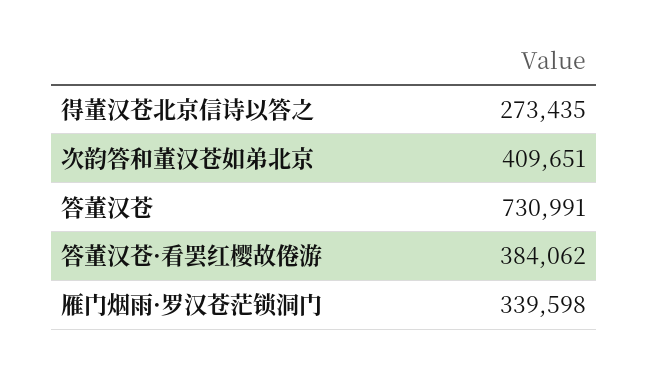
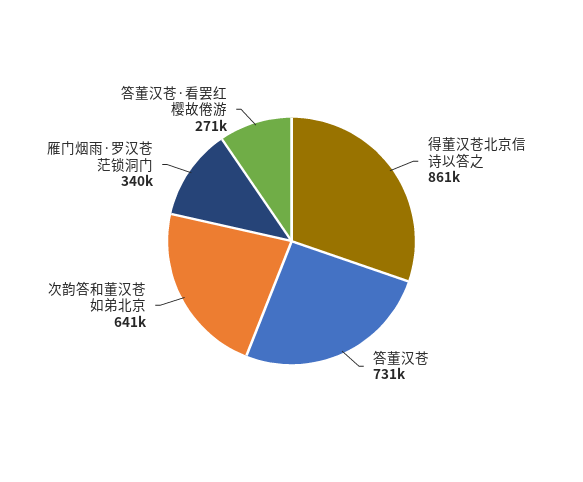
  {
-   "得董汉苍北京信诗以答之": 273435,
+   "得董汉苍北京信诗以答之": 861000,
-   "次韵答和董汉苍如弟北京": 409651,
+   "次韵答和董汉苍如弟北京": 641000,
    "答董汉苍": 730991,
-   "答董汉苍·看罢红樱故倦游": 384062,
+   "答董汉苍·看罢红樱故倦游": 271000,
    "雁门烟雨·罗汉苍茫锁洞门": 339598
  }

